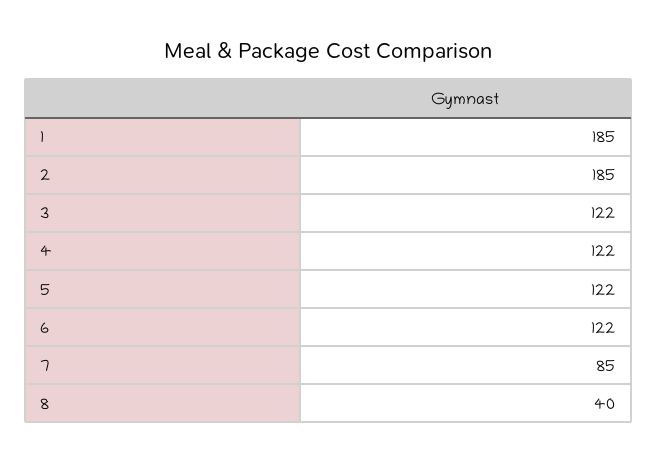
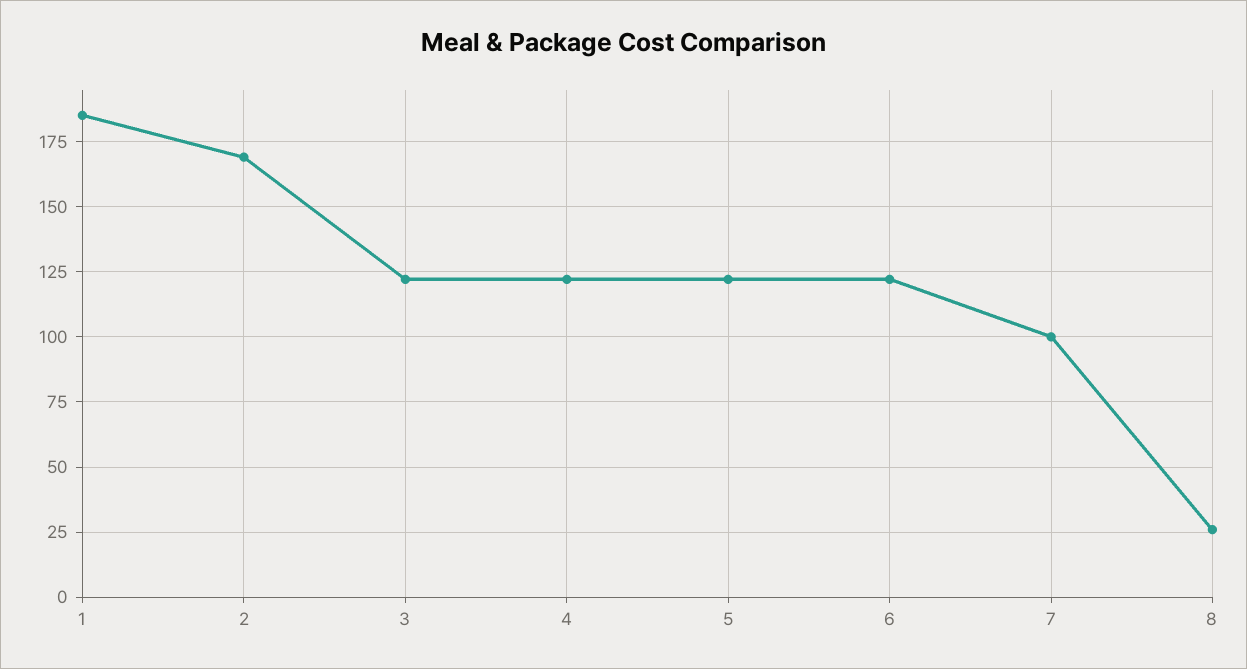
  {
    "1": 185,
-   "2": 185,
+   "2": 170,
    "3": 122,
    "4": 122,
    "5": 122,
    "6": 122,
-   "7": 85,
+   "7": 100,
-   "8": 40
+   "8": 25
  }

